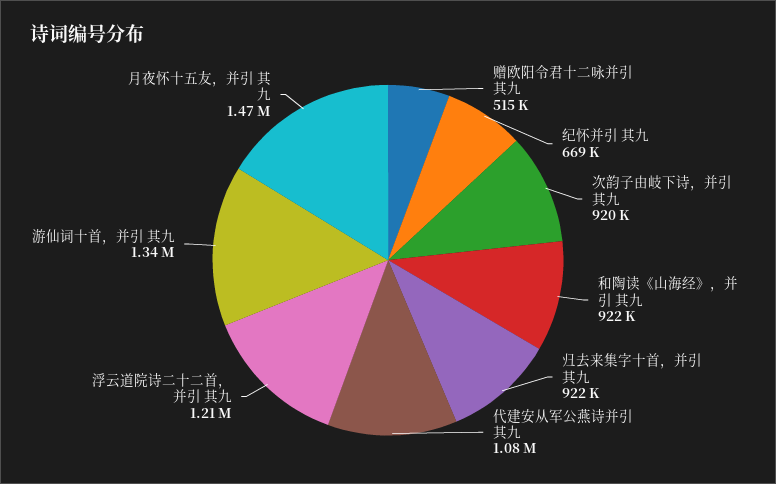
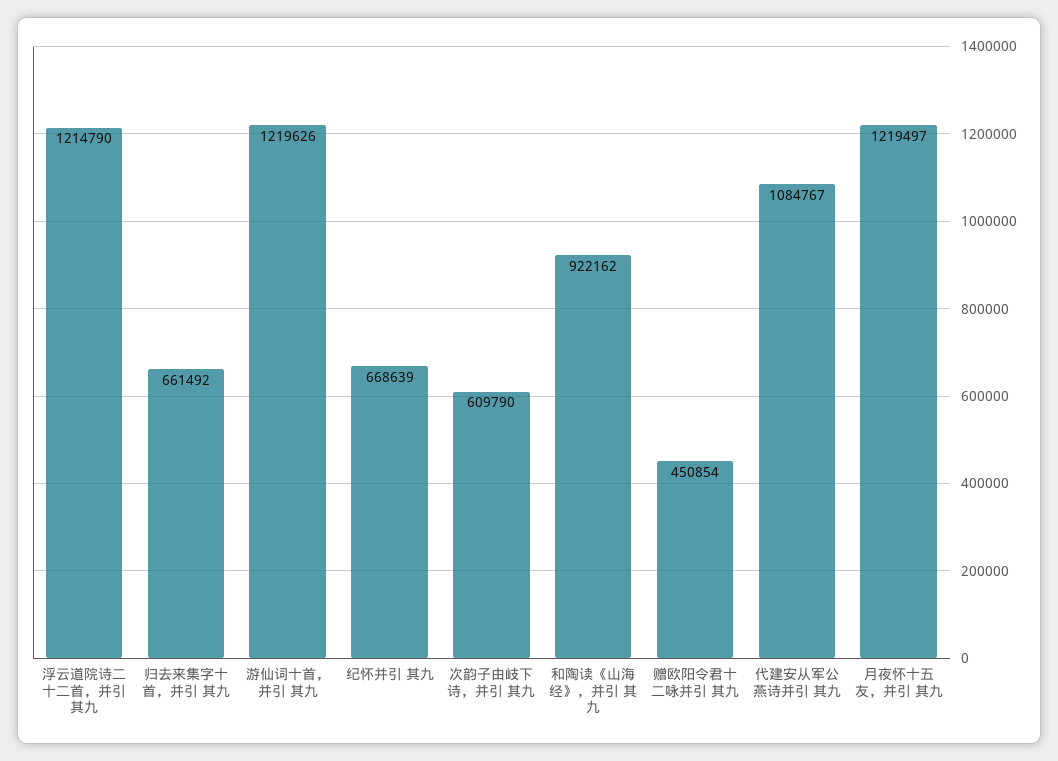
  {
-   "赠欧阳令君十二咏并引 其九": 515000,
+   "赠欧阳令君十二咏并引 其九": 450854,
    "纪怀并引 其九": 668639,
-   "次韵子由岐下诗，并引 其九": 920000,
+   "次韵子由岐下诗，并引 其九": 609790,
    "和陶读《山海经》，并引 其九": 922162,
-   "归去来集字十首，并引 其九": 922000,
+   "归去来集字十首，并引 其九": 661492,
    "代建安从军公燕诗并引 其九": 1084767,
    "浮云道院诗二十二首，并引 其九": 1214790,
-   "游仙词十首，并引 其九": 1340000,
+   "游仙词十首，并引 其九": 1219626,
-   "月夜怀十五友，并引 其九": 1470000
+   "月夜怀十五友，并引 其九": 1219497
  }

